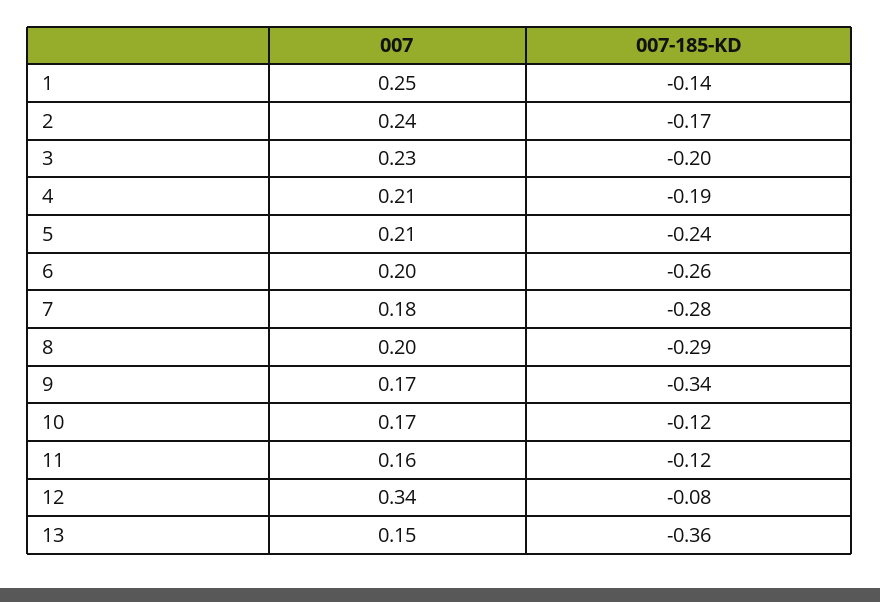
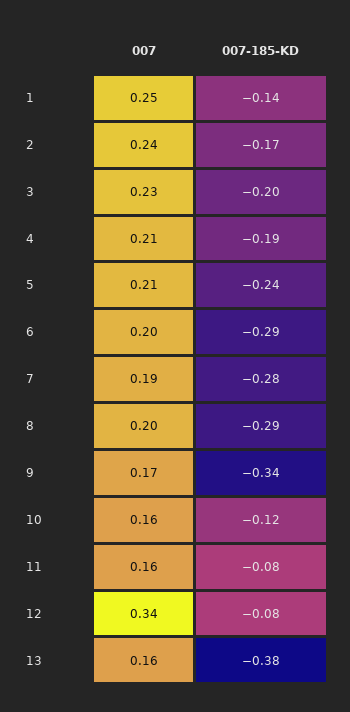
  {
    "007": {
      "1": 0.25,
      "2": 0.24,
      "3": 0.23,
      "4": 0.21,
      "5": 0.21,
      "6": 0.2,
-     "7": 0.18,
+     "7": 0.19,
      "8": 0.2,
      "9": 0.17,
-     "10": 0.17,
+     "10": 0.16,
      "11": 0.16,
      "12": 0.34,
-     "13": 0.15
+     "13": 0.16
    },
    "007-185-KD": {
      "1": -0.14,
      "2": -0.17,
      "3": -0.2,
      "4": -0.19,
      "5": -0.24,
-     "6": -0.26,
+     "6": -0.29,
      "7": -0.28,
      "8": -0.29,
      "9": -0.34,
      "10": -0.12,
-     "11": -0.12,
+     "11": -0.08,
      "12": -0.08,
-     "13": -0.36
+     "13": -0.38
    }
  }

